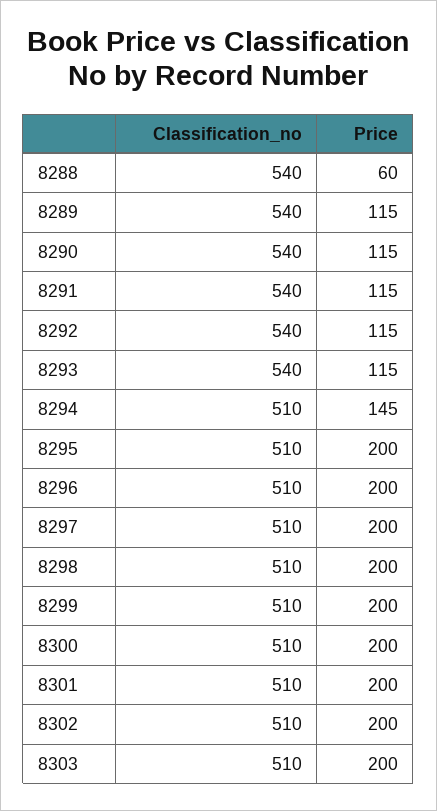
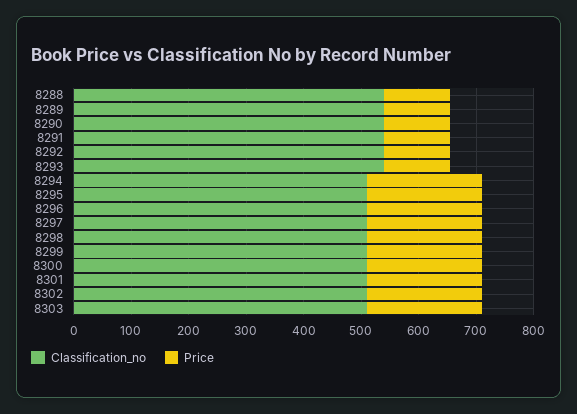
  {
    "Classification_no": {
      "8288": 540,
      "8289": 540,
      "8290": 540,
      "8291": 540,
      "8292": 540,
      "8293": 540,
      "8294": 510,
      "8295": 510,
      "8296": 510,
      "8297": 510,
      "8298": 510,
      "8299": 510,
      "8300": 510,
      "8301": 510,
      "8302": 510,
      "8303": 510
    },
    "Price": {
-     "8288": 60,
+     "8288": 120,
      "8289": 115,
      "8290": 115,
      "8291": 115,
      "8292": 115,
      "8293": 115,
-     "8294": 145,
+     "8294": 200,
      "8295": 200,
      "8296": 200,
      "8297": 200,
      "8298": 200,
      "8299": 200,
      "8300": 200,
      "8301": 200,
      "8302": 200,
      "8303": 200
    }
  }

